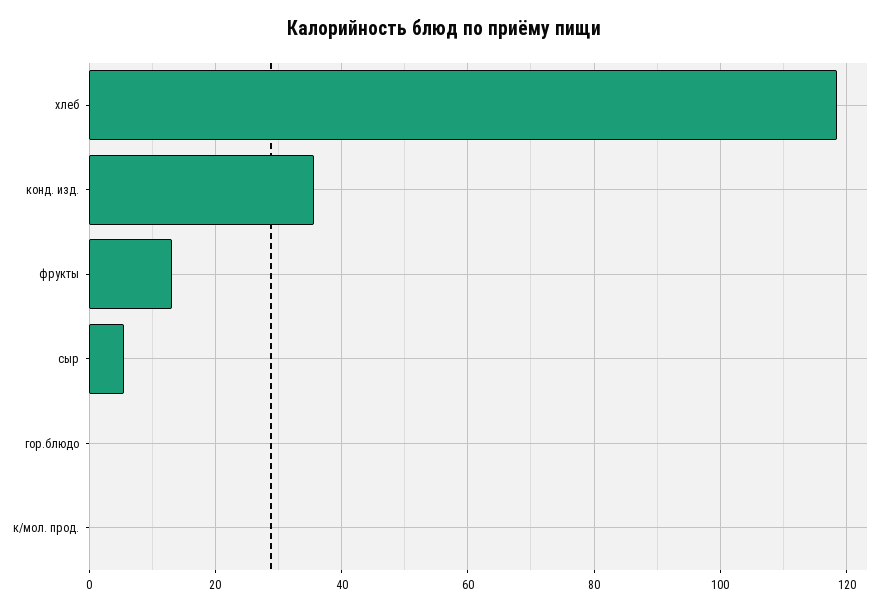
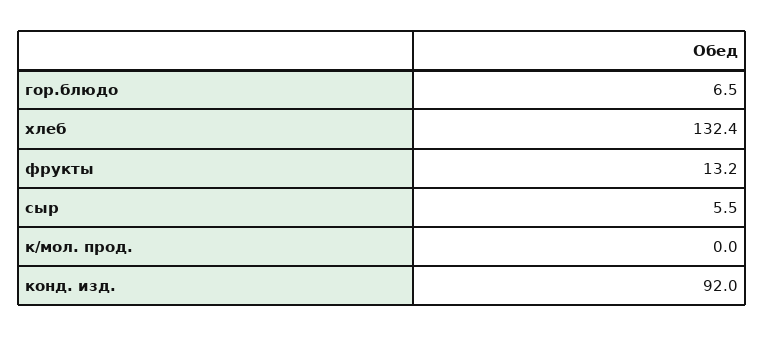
  {
-   "хлеб": 118,
+   "хлеб": 132.4,
-   "конд. изд.": 36,
+   "конд. изд.": 92,
    "фрукты": 13.2,
    "сыр": 5.5,
-   "гор.блюдо": 0,
+   "гор.блюдо": 6.5,
    "к/мол. прод.": 0
  }

